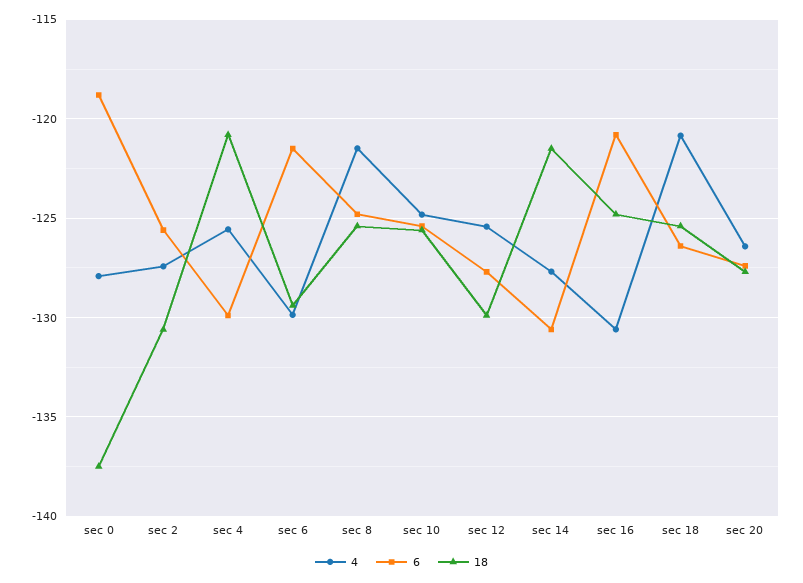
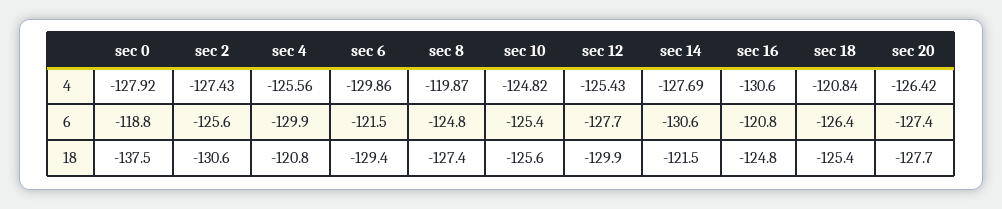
  {
    "4": {
      "sec 0": -127.92,
      "sec 2": -127.43,
      "sec 4": -125.56,
      "sec 6": -129.86,
-     "sec 8": -121.5,
+     "sec 8": -119.87,
      "sec 10": -124.82,
      "sec 12": -125.43,
      "sec 14": -127.69,
      "sec 16": -130.6,
      "sec 18": -120.84,
      "sec 20": -126.42
    },
    "6": {
      "sec 0": -118.8,
      "sec 2": -125.6,
      "sec 4": -129.9,
      "sec 6": -121.5,
      "sec 8": -124.8,
      "sec 10": -125.4,
      "sec 12": -127.7,
      "sec 14": -130.6,
      "sec 16": -120.8,
      "sec 18": -126.4,
      "sec 20": -127.4
    },
    "18": {
      "sec 0": -137.5,
      "sec 2": -130.6,
      "sec 4": -120.8,
      "sec 6": -129.4,
-     "sec 8": -125.5,
+     "sec 8": -127.4,
      "sec 10": -125.6,
      "sec 12": -129.9,
      "sec 14": -121.5,
      "sec 16": -124.8,
      "sec 18": -125.4,
      "sec 20": -127.7
    }
  }

